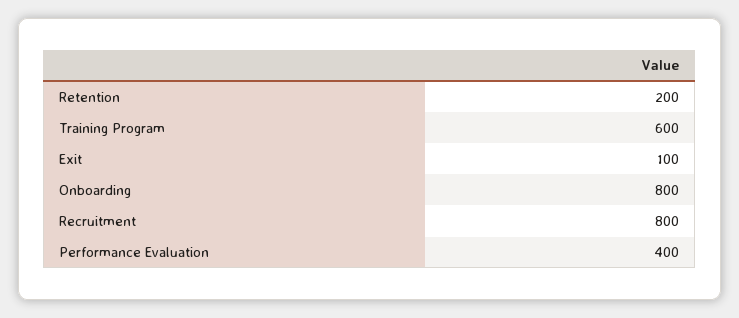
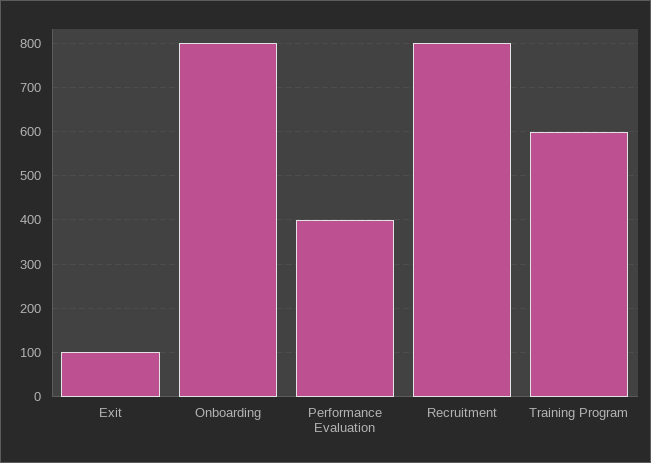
  {
-   "Retention": 200,
    "Training Program": 600,
    "Exit": 100,
    "Onboarding": 800,
    "Recruitment": 800,
    "Performance Evaluation": 400
  }

